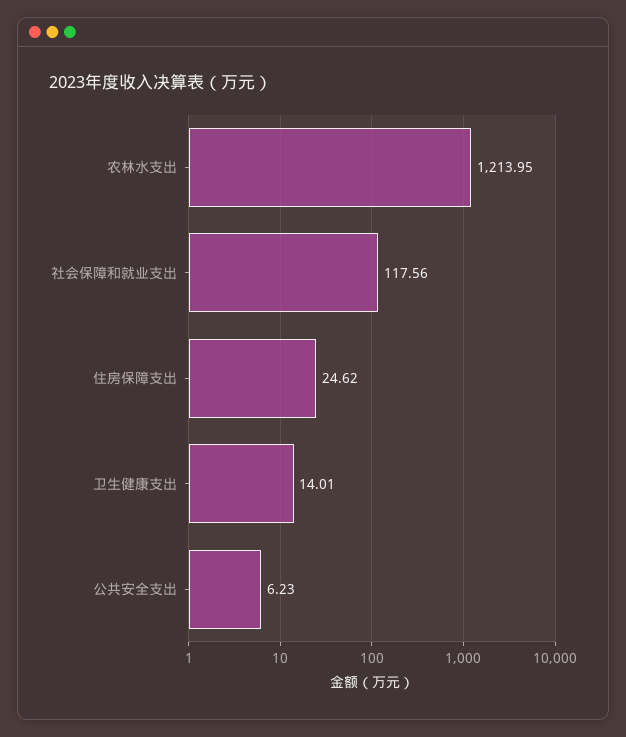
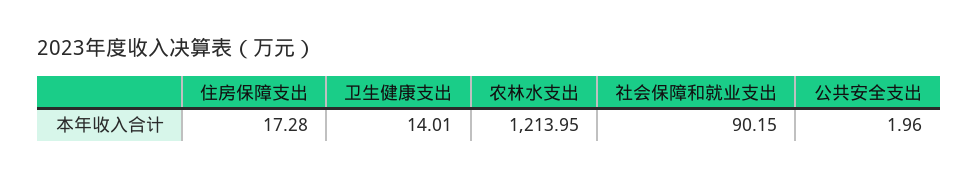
  {
    "农林水支出": 1213.95,
-   "社会保障和就业支出": 117.56,
+   "社会保障和就业支出": 90.15,
-   "住房保障支出": 24.62,
+   "住房保障支出": 17.28,
    "卫生健康支出": 14.01,
-   "公共安全支出": 6.23
+   "公共安全支出": 1.96
  }

